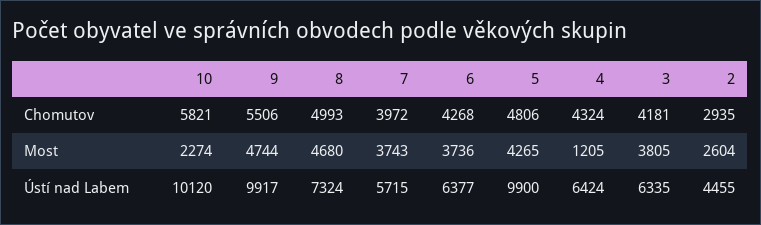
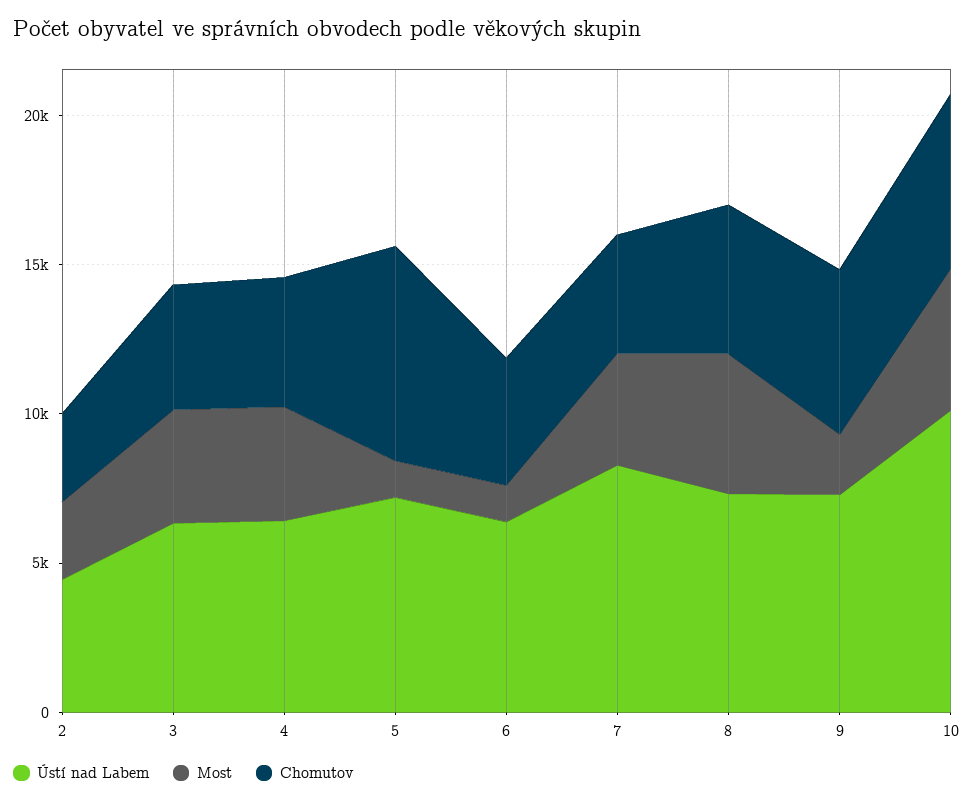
  {
    "Chomutov": {
      "10": 5821,
      "9": 5506,
      "8": 4993,
      "7": 3972,
      "6": 4268,
-     "5": 4806,
+     "5": 7000,
      "4": 4324,
      "3": 4181,
      "2": 2935
    },
    "Most": {
-     "10": 2274,
+     "10": 5000,
-     "9": 4744,
+     "9": 2000,
      "8": 4680,
      "7": 3743,
-     "6": 3736,
+     "6": 1000,
-     "5": 4265,
+     "5": 1000,
-     "4": 1205,
+     "4": 4000,
      "3": 3805,
      "2": 2604
    },
    "Ústí nad Labem": {
      "10": 10120,
-     "9": 9917,
+     "9": 7000,
      "8": 7324,
-     "7": 5715,
+     "7": 8000,
      "6": 6377,
-     "5": 9900,
+     "5": 7000,
      "4": 6424,
      "3": 6335,
      "2": 4455
    }
  }

